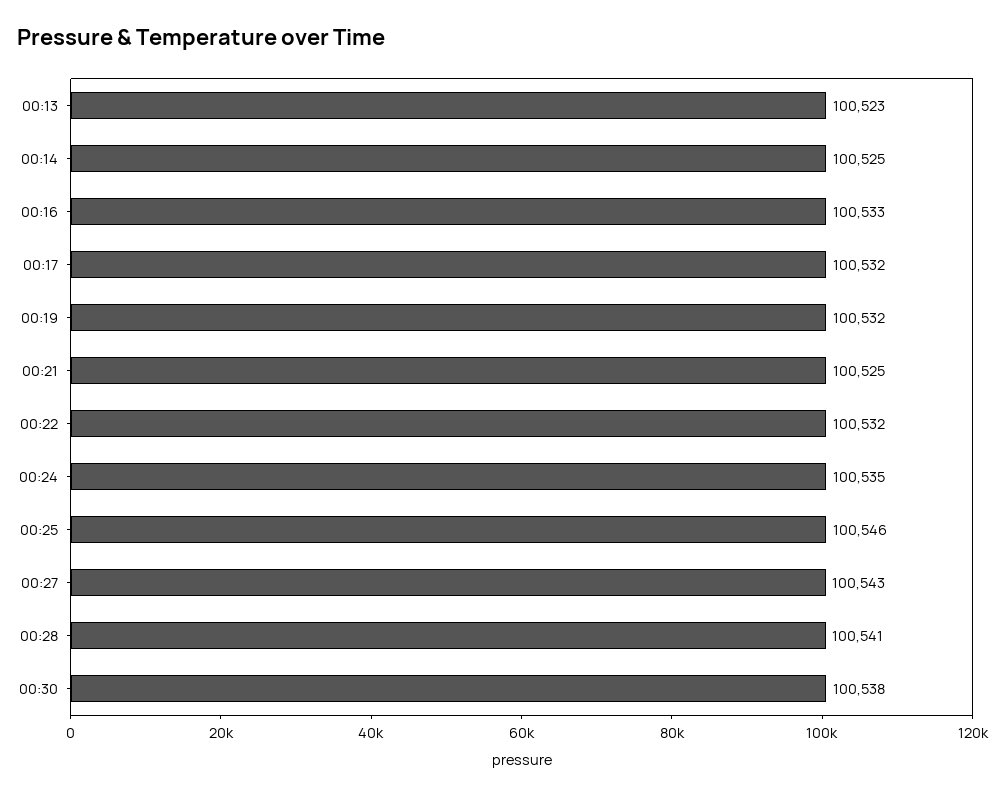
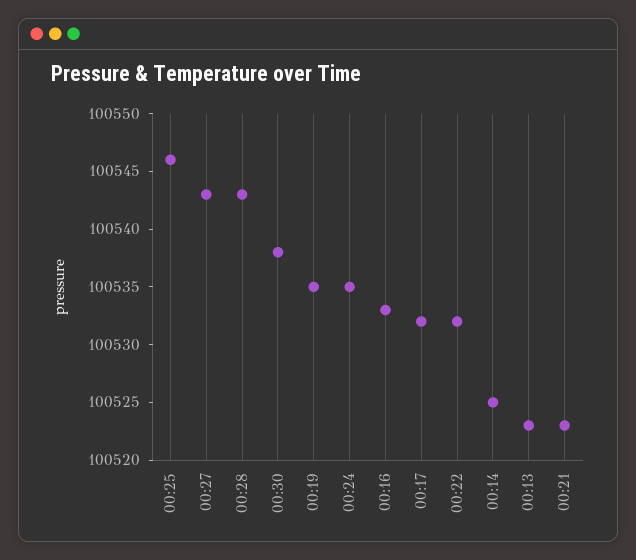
  {
    "00:13": 100523,
    "00:14": 100525,
    "00:16": 100533,
    "00:17": 100532,
-   "00:19": 100532,
+   "00:19": 100535,
-   "00:21": 100525,
+   "00:21": 100523,
    "00:22": 100532,
    "00:24": 100535,
    "00:25": 100546,
    "00:27": 100543,
-   "00:28": 100541,
+   "00:28": 100543,
    "00:30": 100538
  }

